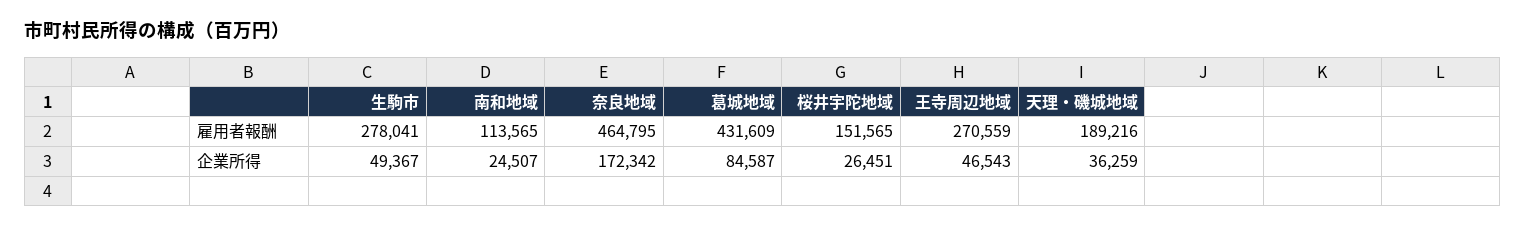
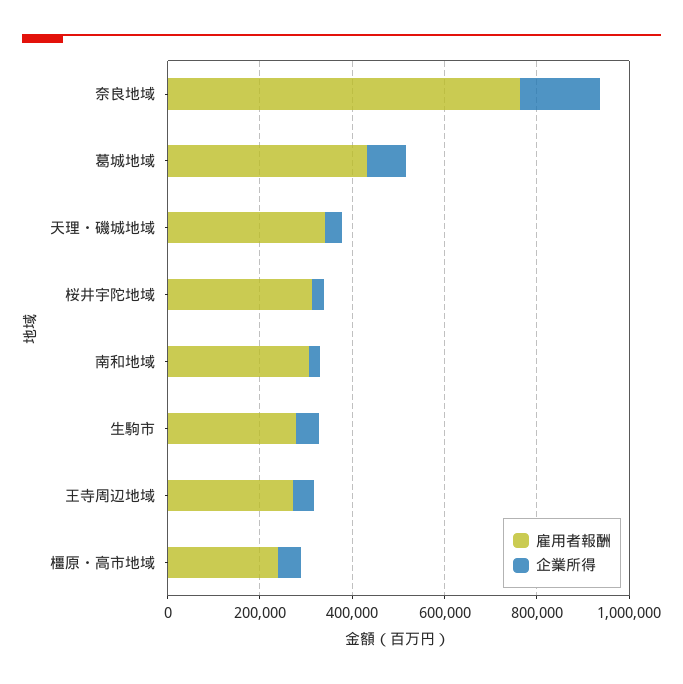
  {
    "雇用者報酬": {
      "生駒市": 278041,
-     "南和地域": 113565,
+     "南和地域": 300000,
-     "奈良地域": 464795,
+     "奈良地域": 750000,
      "葛城地域": 431609,
-     "桜井宇陀地域": 151565,
+     "桜井宇陀地域": 300000,
      "王寺周辺地域": 270559,
-     "天理・磯城地域": 189216
+     "天理・磯城地域": 350000,
+     "橿原・高市地域": 250000
    },
    "企業所得": {
      "生駒市": 49367,
      "南和地域": 24507,
      "奈良地域": 172342,
      "葛城地域": 84587,
      "桜井宇陀地域": 26451,
      "王寺周辺地域": 46543,
-     "天理・磯城地域": 36259
+     "天理・磯城地域": 36259,
+     "橿原・高市地域": 50000
    }
  }

